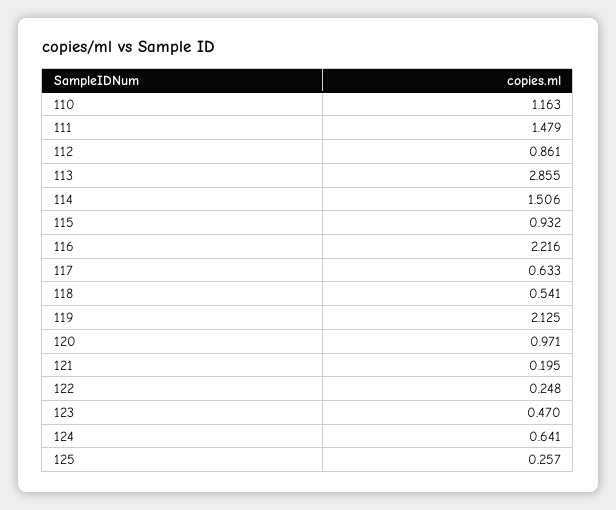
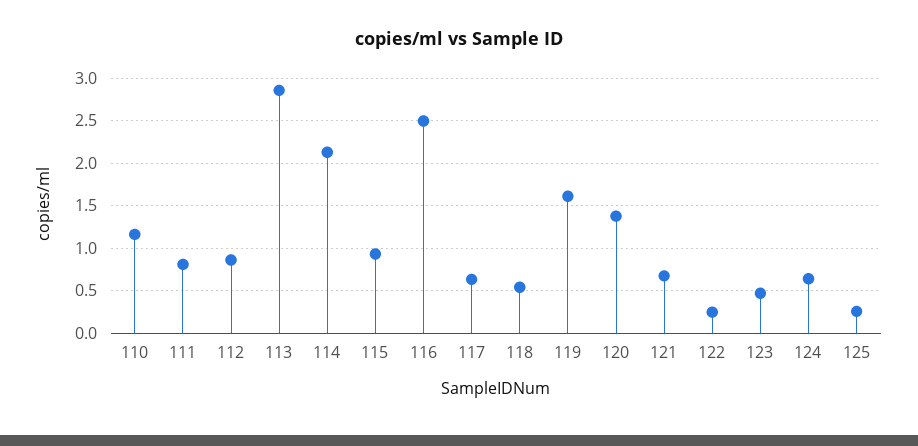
  {
    "110": 1.163,
-   "111": 1.479,
+   "111": 0.8,
    "112": 0.861,
    "113": 2.855,
-   "114": 1.506,
+   "114": 2.1,
    "115": 0.932,
-   "116": 2.216,
+   "116": 2.5,
    "117": 0.633,
    "118": 0.541,
-   "119": 2.125,
+   "119": 1.6,
-   "120": 0.971,
+   "120": 1.4,
-   "121": 0.195,
+   "121": 0.7,
    "122": 0.248,
    "123": 0.47,
    "124": 0.641,
    "125": 0.257
  }

